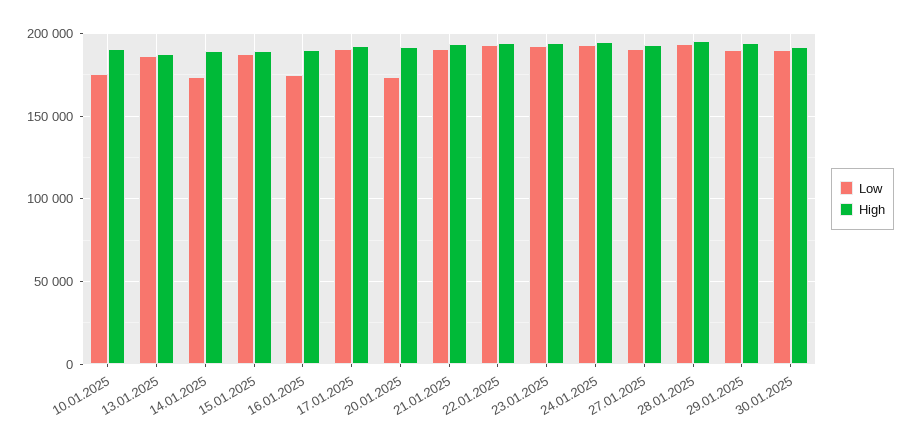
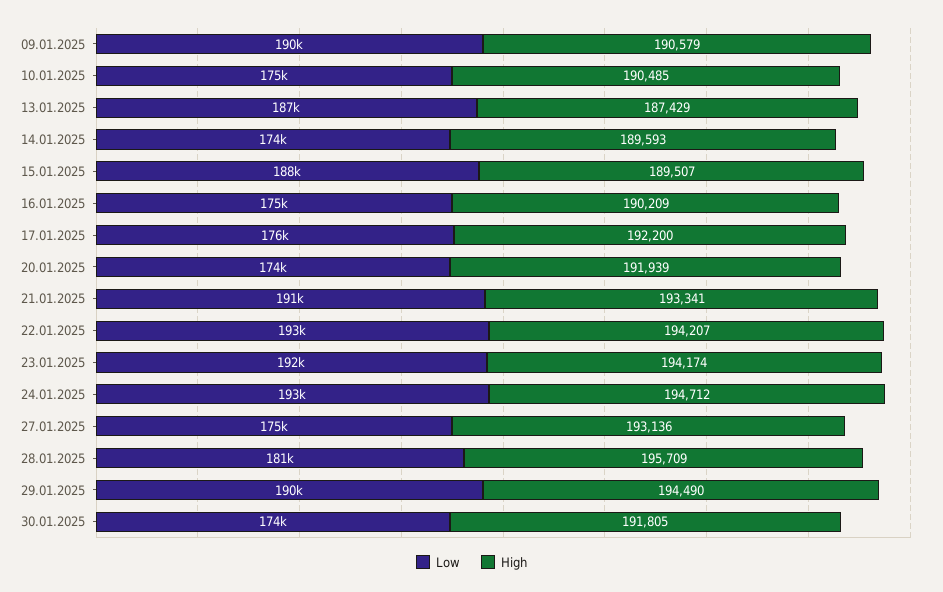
  {
    "Low": {
      "10.01.2025": 175000,
      "13.01.2025": 187000,
      "14.01.2025": 174000,
      "15.01.2025": 188000,
      "16.01.2025": 175000,
-     "17.01.2025": 190000,
+     "17.01.2025": 176000,
      "20.01.2025": 174000,
      "21.01.2025": 191000,
      "22.01.2025": 193000,
      "23.01.2025": 192000,
      "24.01.2025": 193000,
-     "27.01.2025": 190000,
+     "27.01.2025": 175000,
-     "28.01.2025": 195000,
+     "28.01.2025": 181000,
      "29.01.2025": 190000,
-     "30.01.2025": 190000
+     "30.01.2025": 174000,
+     "09.01.2025": 190000
    },
    "High": {
      "10.01.2025": 190485,
      "13.01.2025": 187429,
      "14.01.2025": 189593,
      "15.01.2025": 189507,
      "16.01.2025": 190209,
      "17.01.2025": 192200,
      "20.01.2025": 191939,
      "21.01.2025": 193341,
      "22.01.2025": 194207,
      "23.01.2025": 194174,
      "24.01.2025": 194712,
      "27.01.2025": 193136,
      "28.01.2025": 195709,
      "29.01.2025": 194490,
-     "30.01.2025": 191805
+     "30.01.2025": 191805,
+     "09.01.2025": 190579
    }
  }

